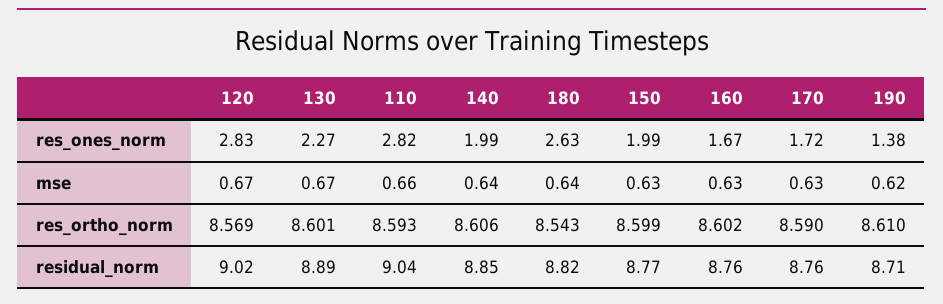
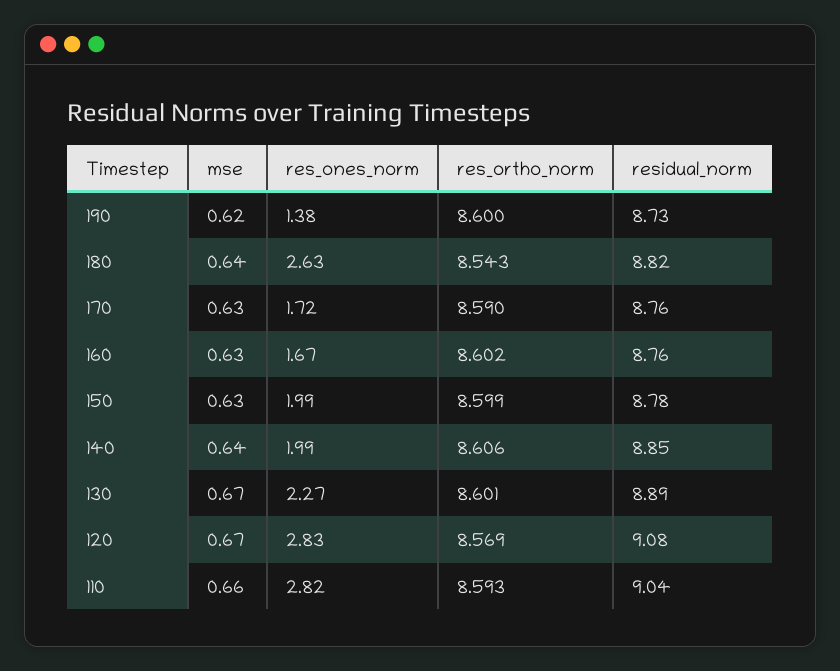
  {
    "120": {
      "res_ones_norm": 2.83,
      "mse": 0.67,
      "res_ortho_norm": 8.569,
-     "residual_norm": 9.02
+     "residual_norm": 9.08
    },
    "130": {
      "res_ones_norm": 2.27,
      "mse": 0.67,
      "res_ortho_norm": 8.601,
      "residual_norm": 8.89
    },
    "110": {
      "res_ones_norm": 2.82,
      "mse": 0.66,
      "res_ortho_norm": 8.593,
      "residual_norm": 9.04
    },
    "140": {
      "res_ones_norm": 1.99,
      "mse": 0.64,
      "res_ortho_norm": 8.606,
      "residual_norm": 8.85
    },
    "180": {
      "res_ones_norm": 2.63,
      "mse": 0.64,
      "res_ortho_norm": 8.543,
      "residual_norm": 8.82
    },
    "150": {
      "res_ones_norm": 1.99,
      "mse": 0.63,
      "res_ortho_norm": 8.599,
-     "residual_norm": 8.77
+     "residual_norm": 8.78
    },
    "160": {
      "res_ones_norm": 1.67,
      "mse": 0.63,
      "res_ortho_norm": 8.602,
      "residual_norm": 8.76
    },
    "170": {
      "res_ones_norm": 1.72,
      "mse": 0.63,
      "res_ortho_norm": 8.59,
      "residual_norm": 8.76
    },
    "190": {
      "res_ones_norm": 1.38,
      "mse": 0.62,
-     "res_ortho_norm": 8.61,
+     "res_ortho_norm": 8.6,
-     "residual_norm": 8.71
+     "residual_norm": 8.73
    }
  }

